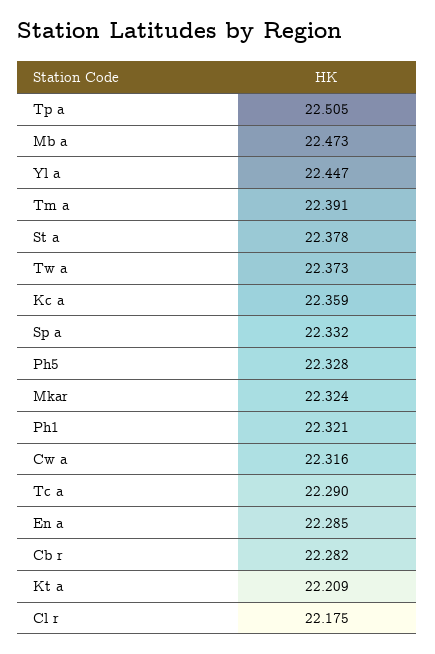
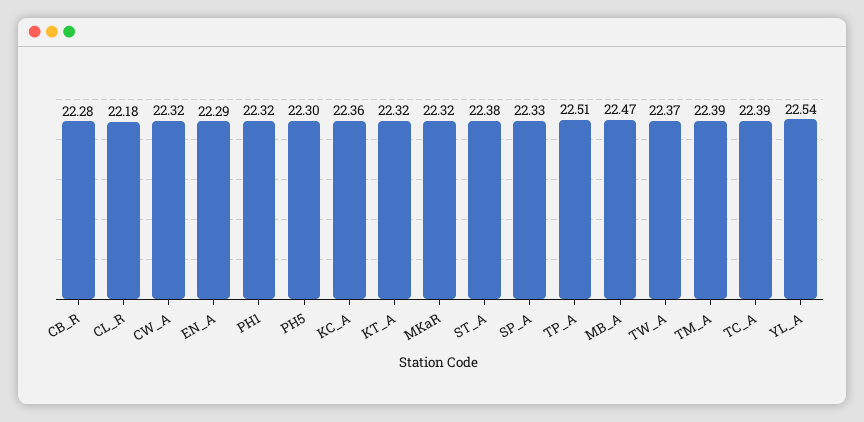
  {
    "Tp a": 22.505,
    "Mb a": 22.473,
-   "Yl a": 22.447,
+   "Yl a": 22.54,
    "Tm a": 22.391,
    "St a": 22.378,
    "Tw a": 22.373,
    "Kc a": 22.359,
    "Sp a": 22.332,
-   "Ph5": 22.328,
+   "Ph5": 22.3,
    "Mkar": 22.324,
    "Ph1": 22.321,
    "Cw a": 22.316,
-   "Tc a": 22.29,
+   "Tc a": 22.39,
    "En a": 22.285,
    "Cb r": 22.282,
-   "Kt a": 22.209,
+   "Kt a": 22.32,
    "Cl r": 22.175
  }

